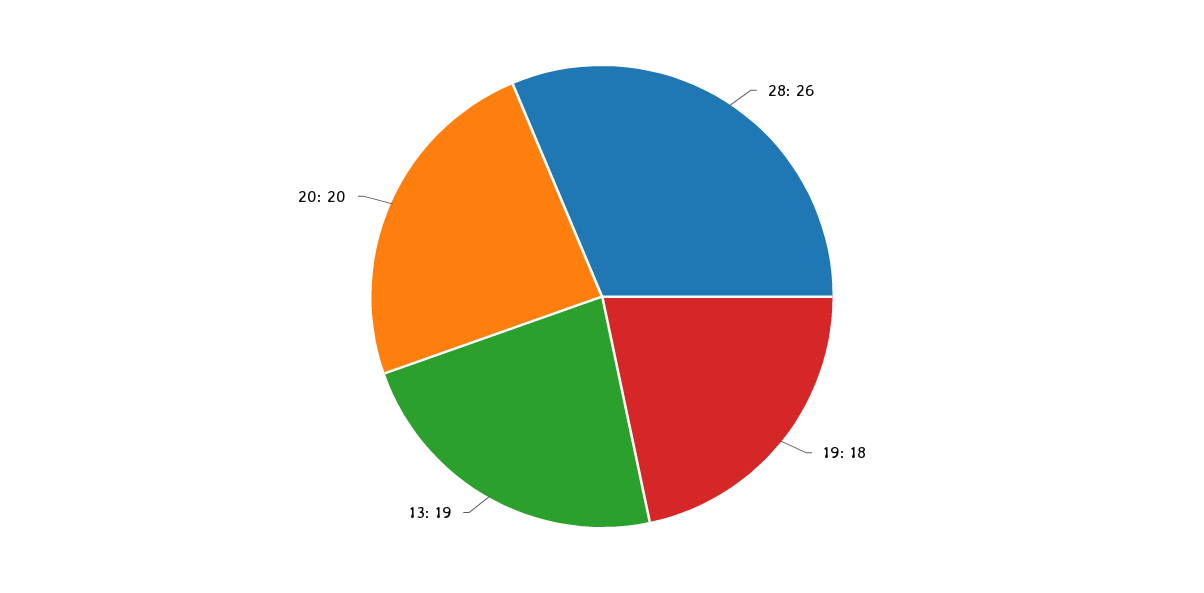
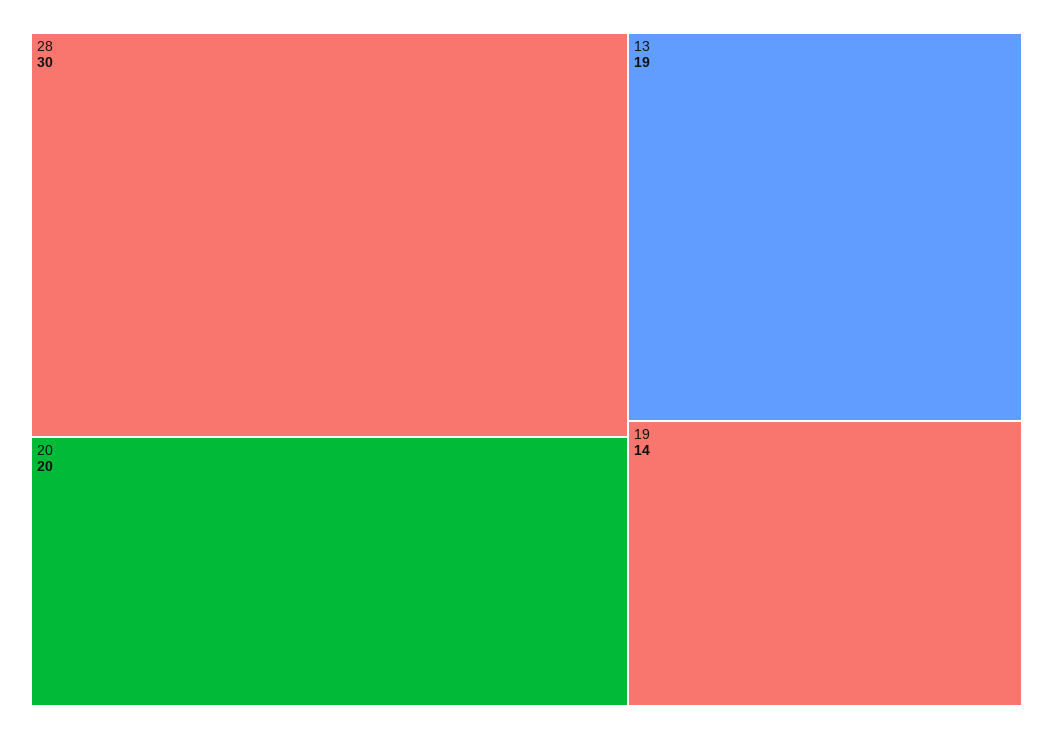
  {
-   "28": 26,
+   "28": 30,
-   "19": 18,
+   "19": 14,
    "13": 19,
    "20": 20
  }

